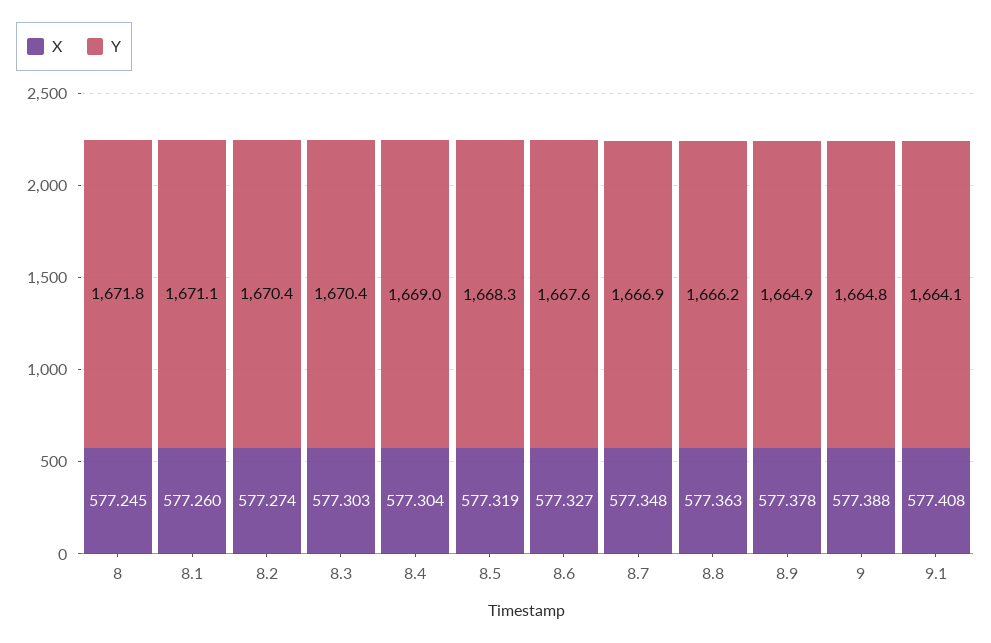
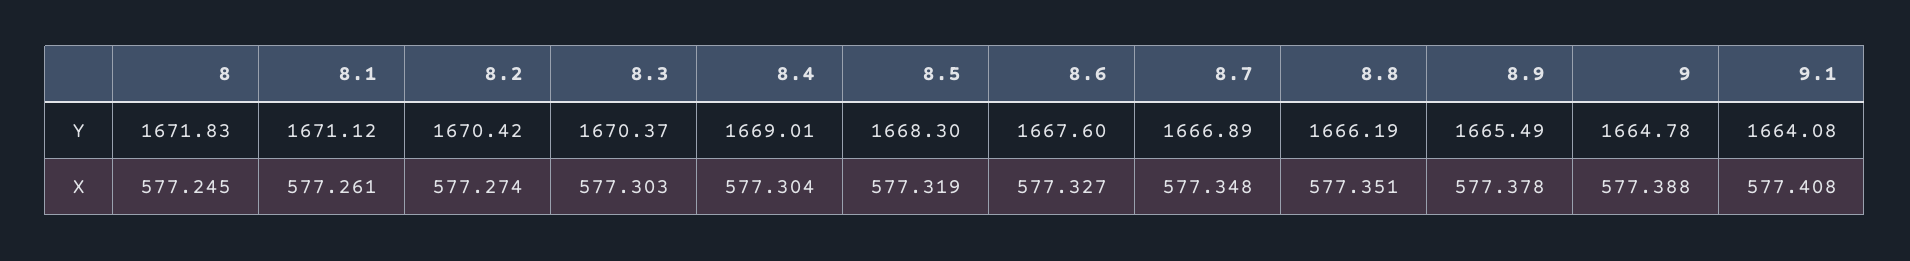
  {
    "X": {
      "8": 577.245,
-     "8.1": 577.26,
+     "8.1": 577.261,
      "8.2": 577.274,
      "8.3": 577.303,
      "8.4": 577.304,
      "8.5": 577.319,
      "8.6": 577.327,
      "8.7": 577.348,
-     "8.8": 577.363,
+     "8.8": 577.351,
      "8.9": 577.378,
      "9": 577.388,
      "9.1": 577.408
    },
    "Y": {
      "8": 1671.83,
      "8.1": 1671.12,
      "8.2": 1670.42,
      "8.3": 1670.37,
      "8.4": 1669.01,
      "8.5": 1668.3,
      "8.6": 1667.6,
      "8.7": 1666.89,
      "8.8": 1666.19,
-     "8.9": 1664.9,
+     "8.9": 1665.49,
      "9": 1664.78,
      "9.1": 1664.08
    }
  }

